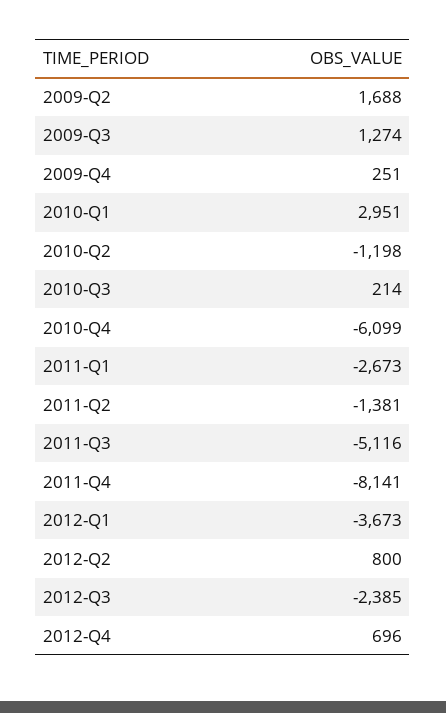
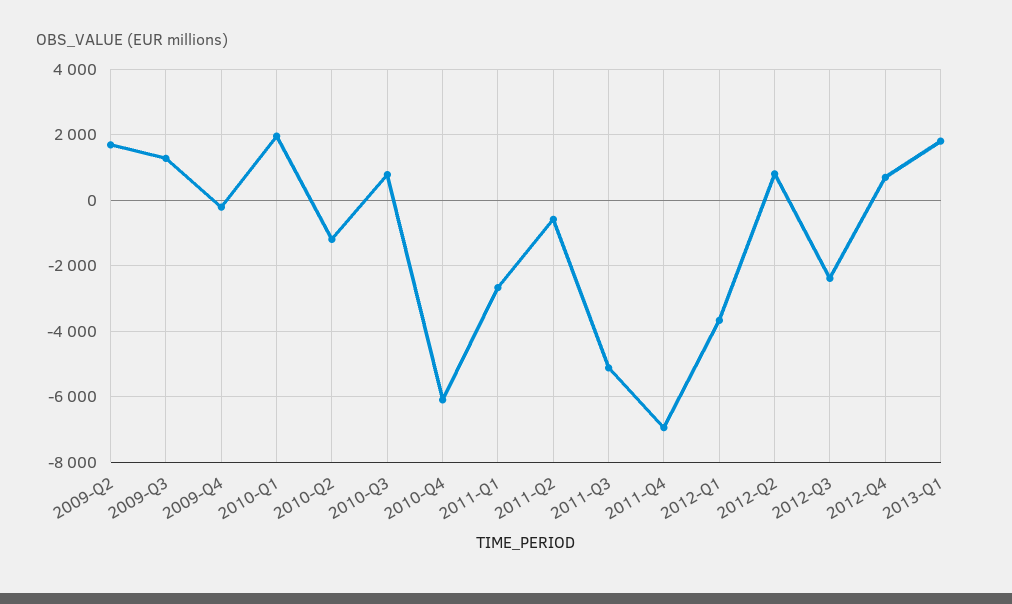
  {
    "2009-Q2": 1688,
    "2009-Q3": 1274,
-   "2009-Q4": 251,
+   "2009-Q4": -200,
-   "2010-Q1": 2951,
+   "2010-Q1": 2000,
    "2010-Q2": -1198,
-   "2010-Q3": 214,
+   "2010-Q3": 800,
    "2010-Q4": -6099,
    "2011-Q1": -2673,
-   "2011-Q2": -1381,
+   "2011-Q2": -600,
    "2011-Q3": -5116,
-   "2011-Q4": -8141,
+   "2011-Q4": -7000,
    "2012-Q1": -3673,
    "2012-Q2": 800,
    "2012-Q3": -2385,
-   "2012-Q4": 696
+   "2012-Q4": 696,
+   "2013-Q1": 1800
  }

